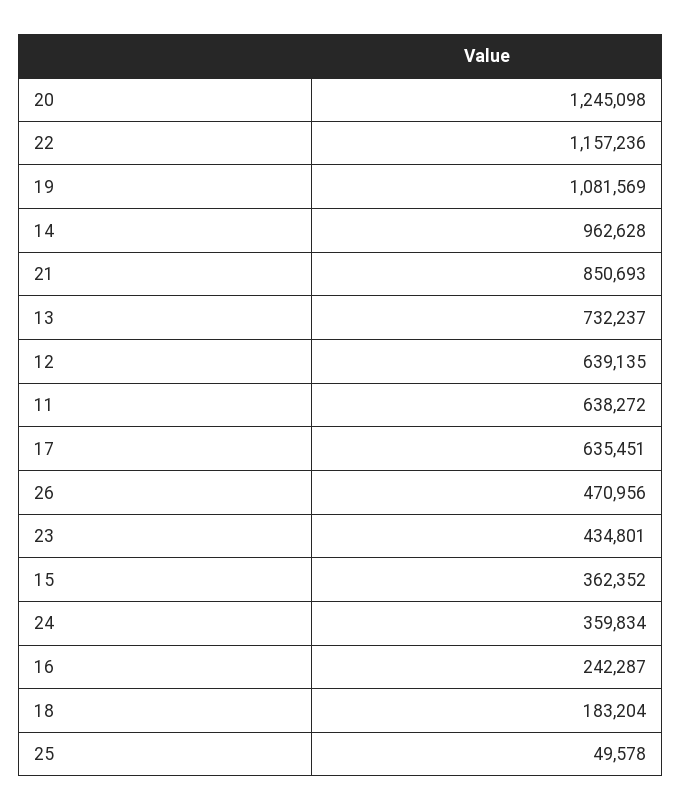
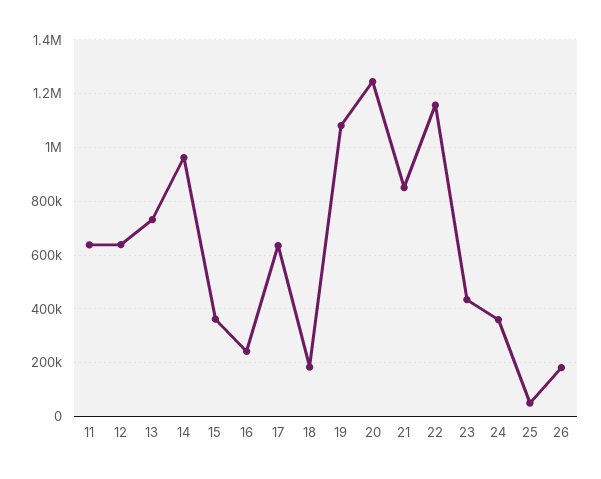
  {
    "20": 1245098,
    "22": 1157236,
    "19": 1081569,
    "14": 962628,
    "21": 850693,
    "13": 732237,
    "12": 639135,
    "11": 638272,
    "17": 635451,
-   "26": 470956,
+   "26": 175000,
    "23": 434801,
    "15": 362352,
    "24": 359834,
    "16": 242287,
    "18": 183204,
    "25": 49578
  }

